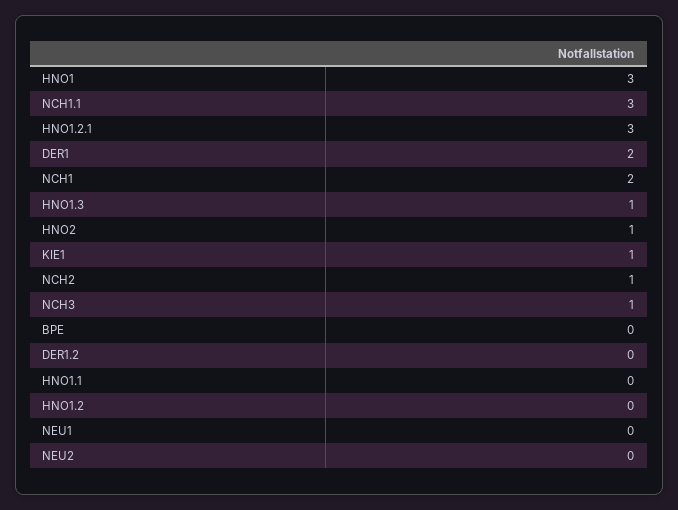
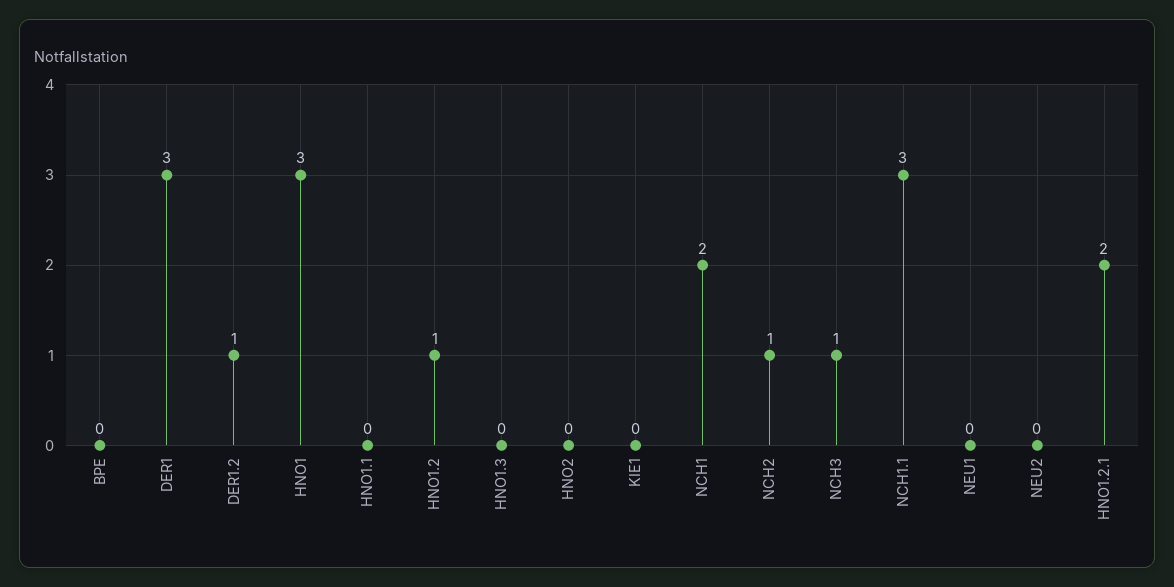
  {
    "HNO1": 3,
    "NCH1.1": 3,
-   "HNO1.2.1": 3,
+   "HNO1.2.1": 2,
-   "DER1": 2,
+   "DER1": 3,
    "NCH1": 2,
-   "HNO1.3": 1,
+   "HNO1.3": 0,
-   "HNO2": 1,
+   "HNO2": 0,
-   "KIE1": 1,
+   "KIE1": 0,
    "NCH2": 1,
    "NCH3": 1,
    "BPE": 0,
-   "DER1.2": 0,
+   "DER1.2": 1,
    "HNO1.1": 0,
-   "HNO1.2": 0,
+   "HNO1.2": 1,
    "NEU1": 0,
    "NEU2": 0
  }

